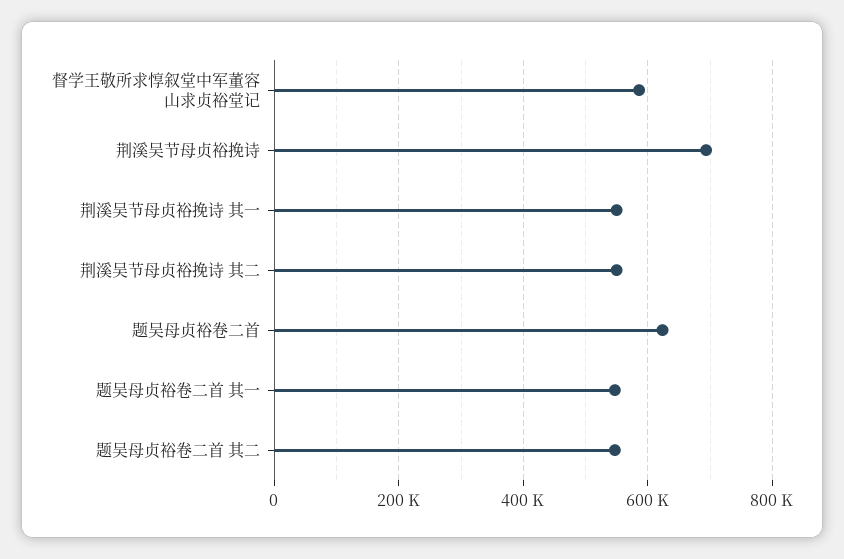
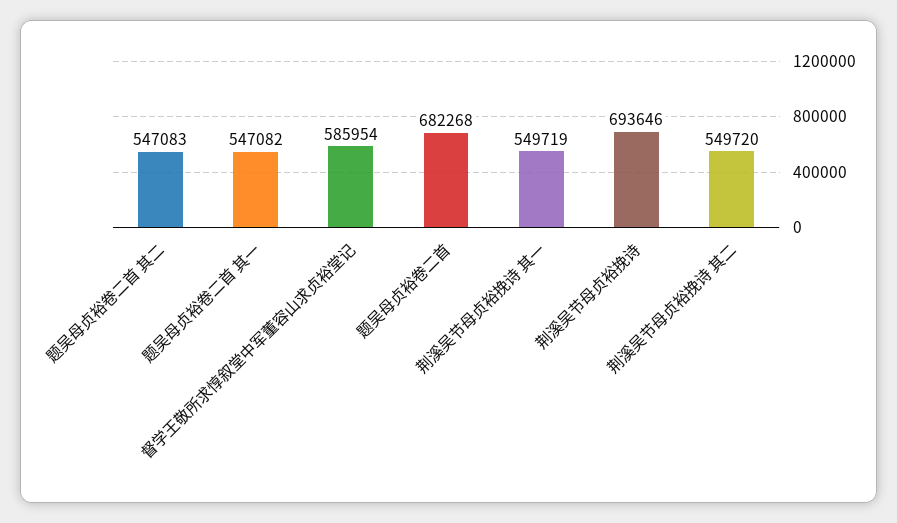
  {
    "督学王敬所求惇叙堂中军董容山求贞裕堂记": 585954,
    "荆溪吴节母贞裕挽诗": 693646,
    "荆溪吴节母贞裕挽诗 其一": 549719,
    "荆溪吴节母贞裕挽诗 其二": 549720,
-   "题吴母贞裕卷二首": 620000,
+   "题吴母贞裕卷二首": 682268,
    "题吴母贞裕卷二首 其一": 547082,
    "题吴母贞裕卷二首 其二": 547083
  }

